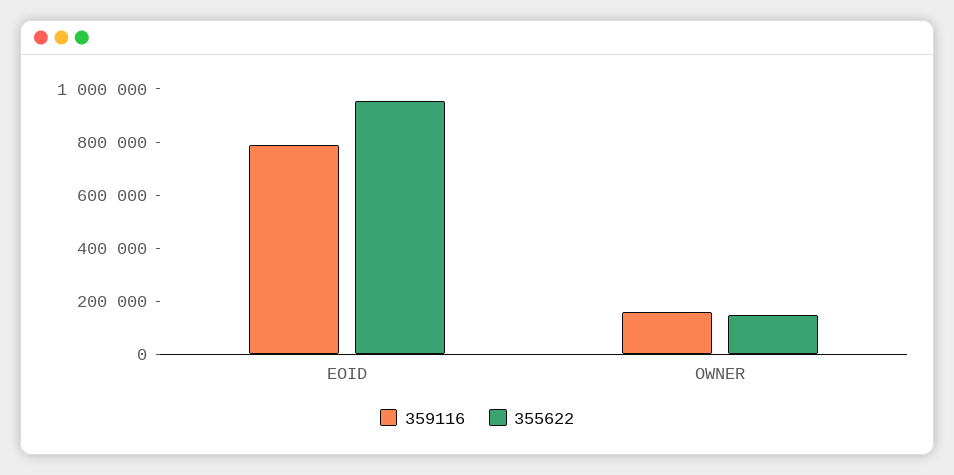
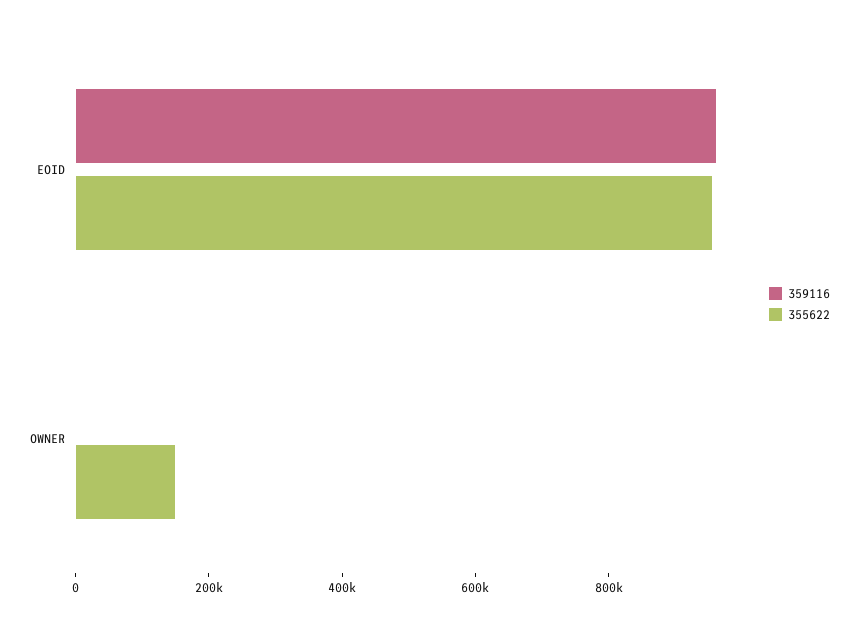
  {
    "359116": {
-     "EOID": 800000,
+     "EOID": 950000,
-     "OWNER": 150000
+     "OWNER": 0
    },
    "355622": {
      "EOID": 950000,
      "OWNER": 150000
    }
  }

